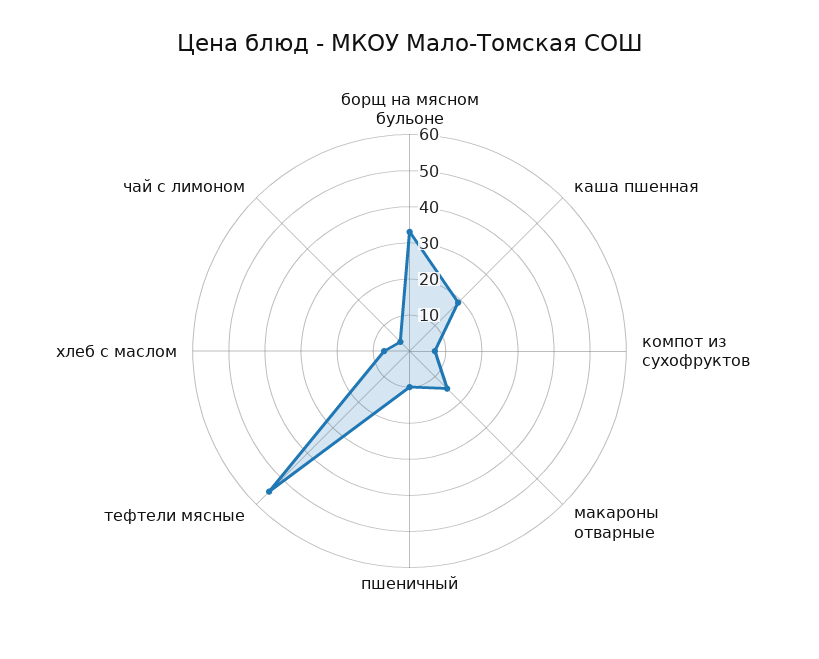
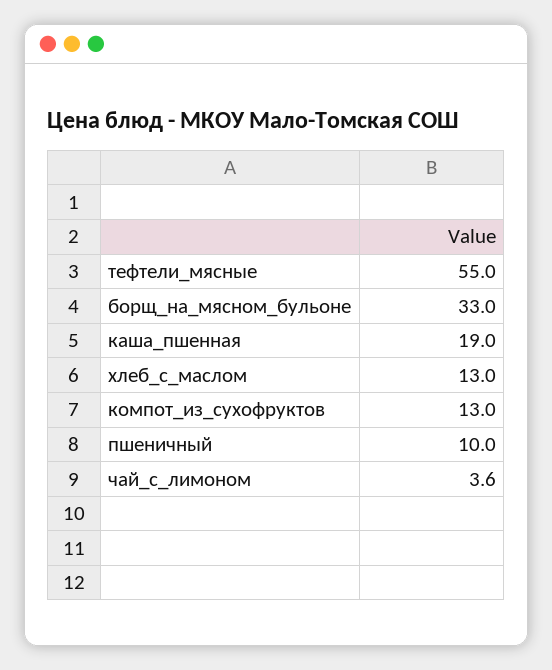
  {
    "борщ на мясном бульоне": 33,
    "каша пшенная": 19,
-   "компот из сухофруктов": 7.5,
+   "компот из сухофруктов": 13,
-   "макароны отварные": 15,
    "пшеничный": 10,
    "тефтели мясные": 55,
-   "хлеб с маслом": 7.5,
+   "хлеб с маслом": 13,
    "чай с лимоном": 3.6
  }

